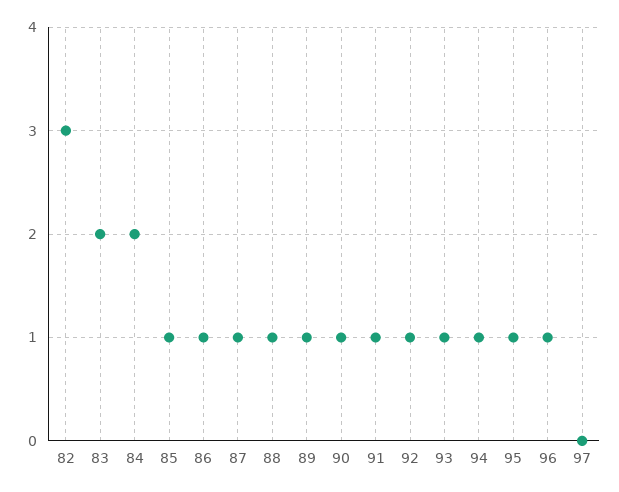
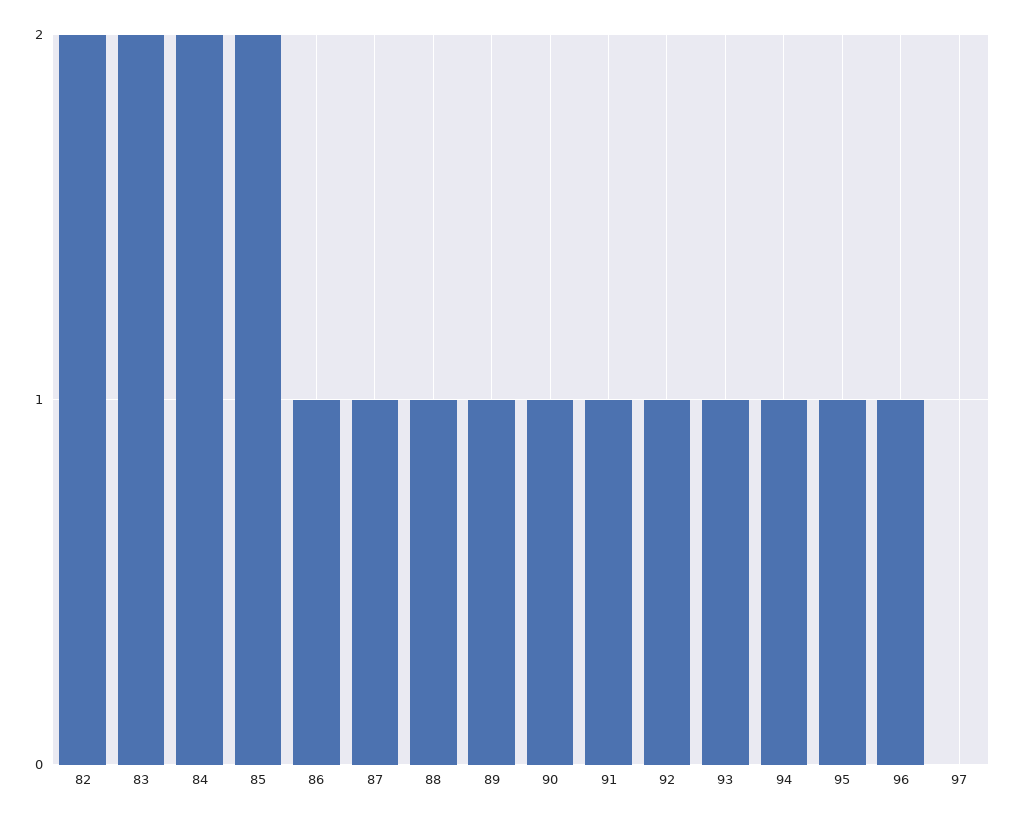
  {
-   "82": 3,
+   "82": 2,
    "83": 2,
    "84": 2,
-   "85": 1,
+   "85": 2,
    "86": 1,
    "87": 1,
    "88": 1,
    "89": 1,
    "90": 1,
    "91": 1,
    "92": 1,
    "93": 1,
    "94": 1,
    "95": 1,
    "96": 1,
    "97": 0
  }

